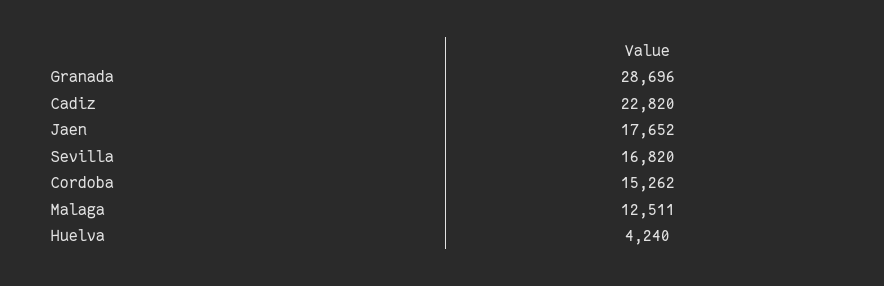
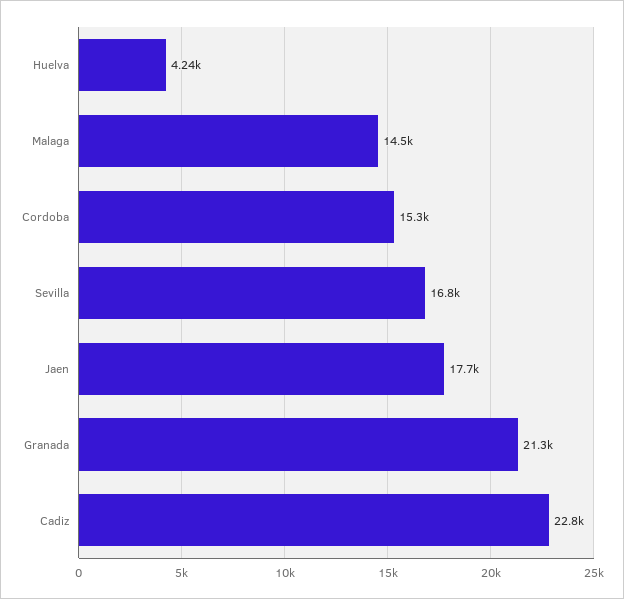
  {
-   "Granada": 28696,
+   "Granada": 21300,
    "Cadiz": 22820,
    "Jaen": 17652,
    "Sevilla": 16820,
    "Cordoba": 15262,
-   "Malaga": 12511,
+   "Malaga": 14500,
    "Huelva": 4240
  }

